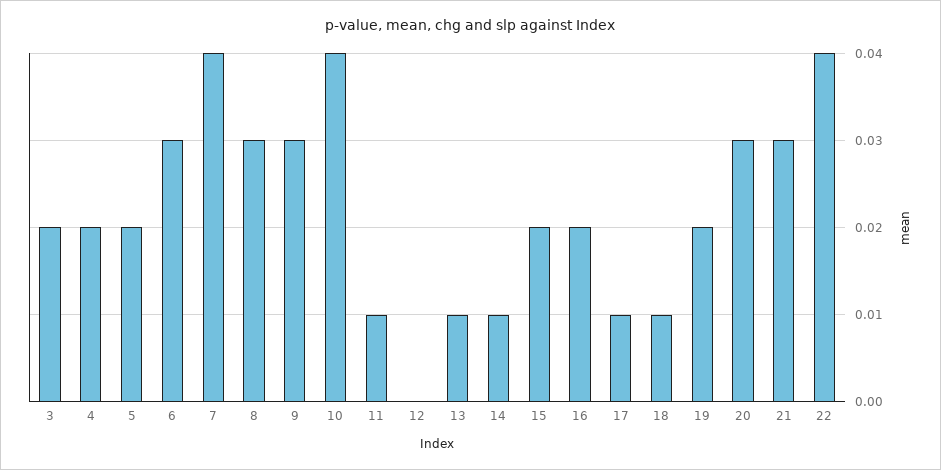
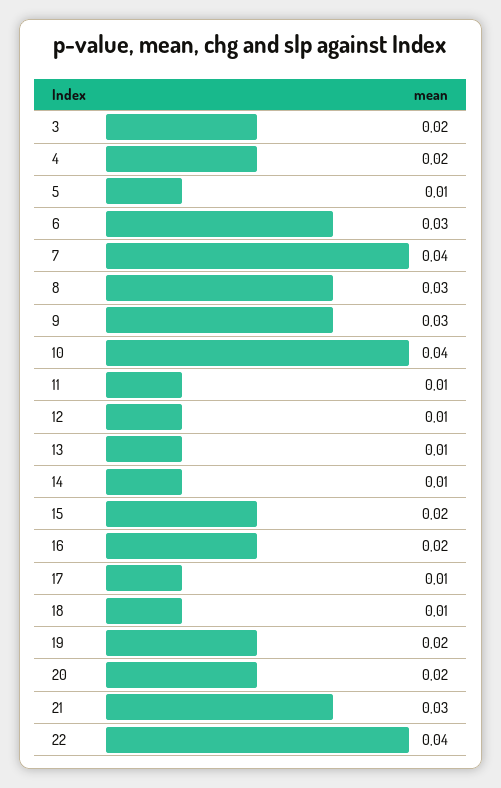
  {
    "3": 0.02,
    "4": 0.02,
-   "5": 0.02,
+   "5": 0.01,
    "6": 0.03,
    "7": 0.04,
    "8": 0.03,
    "9": 0.03,
    "10": 0.04,
    "11": 0.01,
-   "12": 0,
+   "12": 0.01,
    "13": 0.01,
    "14": 0.01,
    "15": 0.02,
    "16": 0.02,
    "17": 0.01,
    "18": 0.01,
    "19": 0.02,
-   "20": 0.03,
+   "20": 0.02,
    "21": 0.03,
    "22": 0.04
  }

